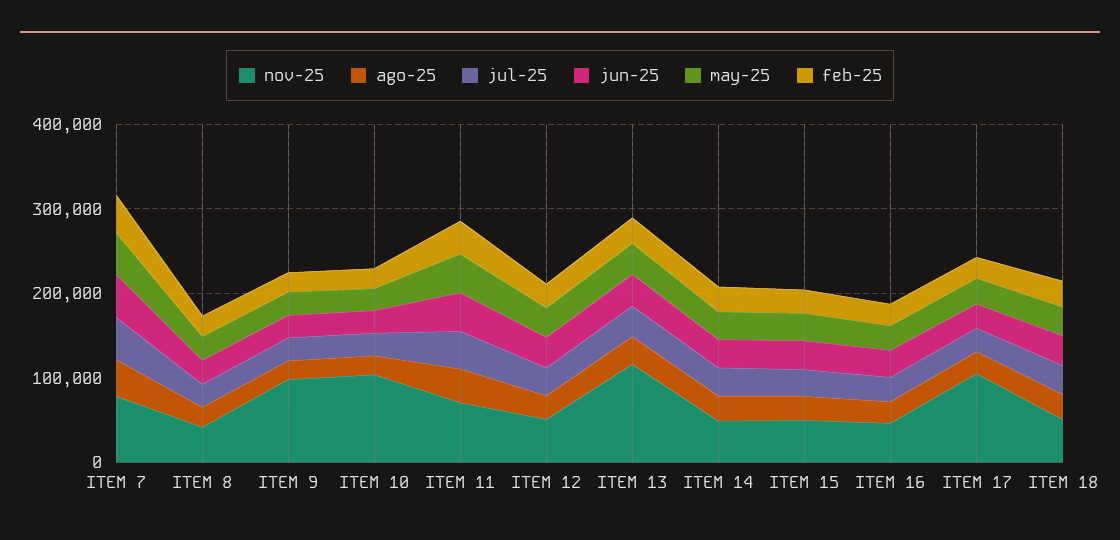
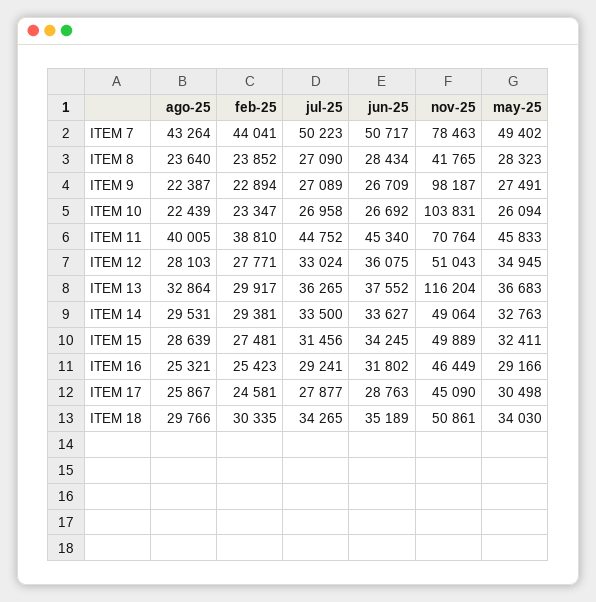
  {
    "nov-25": {
      "ITEM 7": 78463,
      "ITEM 8": 41765,
      "ITEM 9": 98187,
      "ITEM 10": 103831,
      "ITEM 11": 70764,
      "ITEM 12": 51043,
      "ITEM 13": 116204,
      "ITEM 14": 49064,
      "ITEM 15": 49889,
      "ITEM 16": 46449,
-     "ITEM 17": 100000,
+     "ITEM 17": 45090,
      "ITEM 18": 50861
    },
    "ago-25": {
      "ITEM 7": 43264,
      "ITEM 8": 23640,
      "ITEM 9": 22387,
      "ITEM 10": 22439,
      "ITEM 11": 40005,
      "ITEM 12": 28103,
      "ITEM 13": 32864,
      "ITEM 14": 29531,
      "ITEM 15": 28639,
      "ITEM 16": 25321,
      "ITEM 17": 25867,
      "ITEM 18": 29766
    },
    "jul-25": {
      "ITEM 7": 50223,
      "ITEM 8": 27090,
      "ITEM 9": 27089,
      "ITEM 10": 26958,
      "ITEM 11": 44752,
      "ITEM 12": 33024,
      "ITEM 13": 36265,
      "ITEM 14": 33500,
      "ITEM 15": 31456,
      "ITEM 16": 29241,
      "ITEM 17": 27877,
      "ITEM 18": 34265
    },
    "jun-25": {
      "ITEM 7": 50717,
      "ITEM 8": 28434,
      "ITEM 9": 26709,
      "ITEM 10": 26692,
      "ITEM 11": 45340,
      "ITEM 12": 36075,
      "ITEM 13": 37552,
      "ITEM 14": 33627,
      "ITEM 15": 34245,
      "ITEM 16": 31802,
      "ITEM 17": 28763,
      "ITEM 18": 35189
    },
    "may-25": {
      "ITEM 7": 49402,
      "ITEM 8": 28323,
      "ITEM 9": 27491,
      "ITEM 10": 26094,
      "ITEM 11": 45833,
      "ITEM 12": 34945,
      "ITEM 13": 36683,
      "ITEM 14": 32763,
      "ITEM 15": 32411,
      "ITEM 16": 29166,
      "ITEM 17": 30498,
      "ITEM 18": 34030
    },
    "feb-25": {
      "ITEM 7": 44041,
      "ITEM 8": 23852,
      "ITEM 9": 22894,
      "ITEM 10": 23347,
      "ITEM 11": 38810,
      "ITEM 12": 27771,
      "ITEM 13": 29917,
      "ITEM 14": 29381,
      "ITEM 15": 27481,
      "ITEM 16": 25423,
      "ITEM 17": 24581,
      "ITEM 18": 30335
    }
  }

